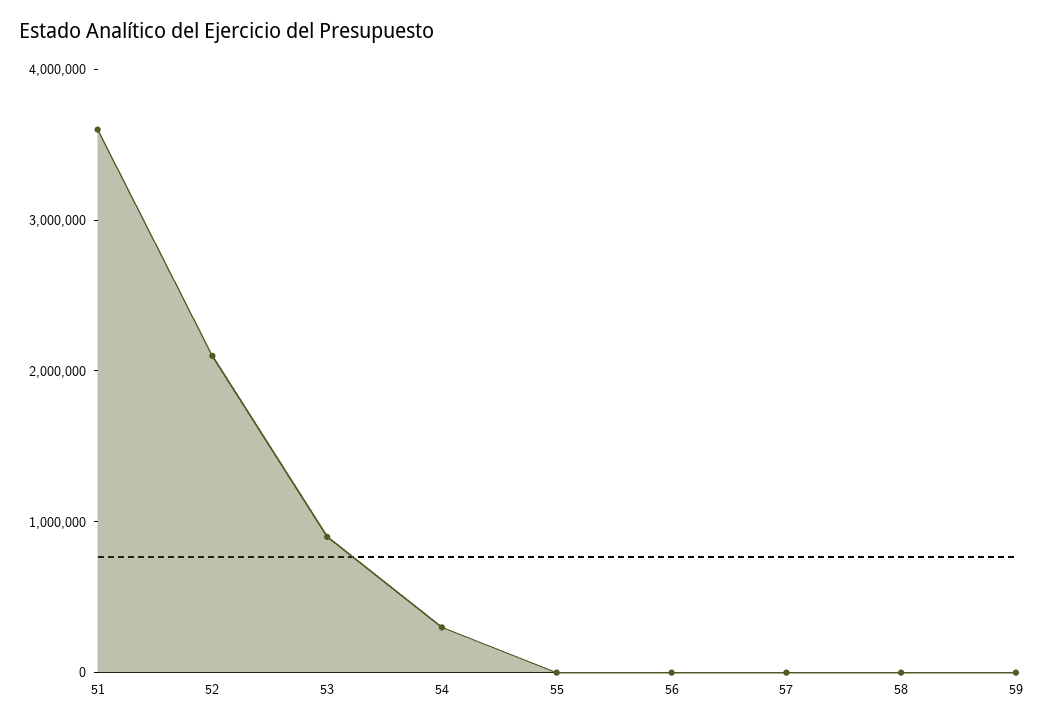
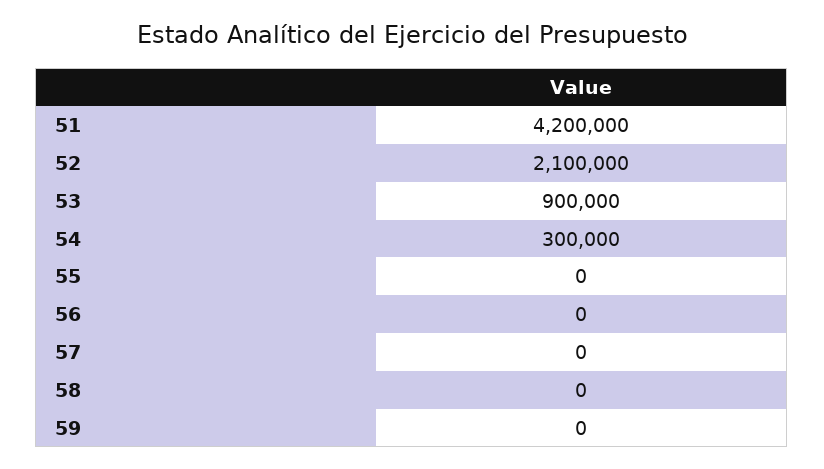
  {
-   "51": 3600000,
+   "51": 4200000,
    "52": 2100000,
    "53": 900000,
    "54": 300000,
    "55": 0,
    "56": 0,
    "57": 0,
    "58": 0,
    "59": 0
  }

